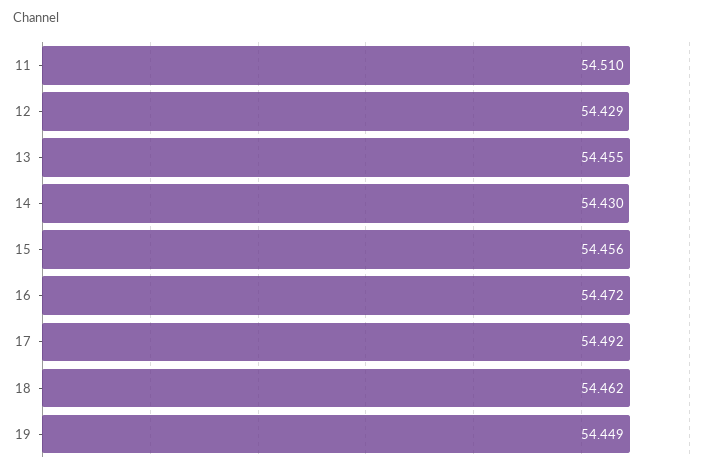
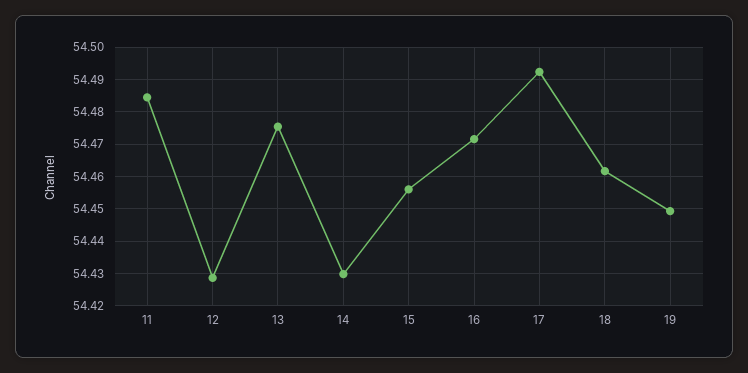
  {
-   "11": 54.51,
+   "11": 54.484,
    "12": 54.429,
-   "13": 54.455,
+   "13": 54.476,
    "14": 54.43,
    "15": 54.456,
    "16": 54.472,
    "17": 54.492,
    "18": 54.462,
    "19": 54.449
  }

